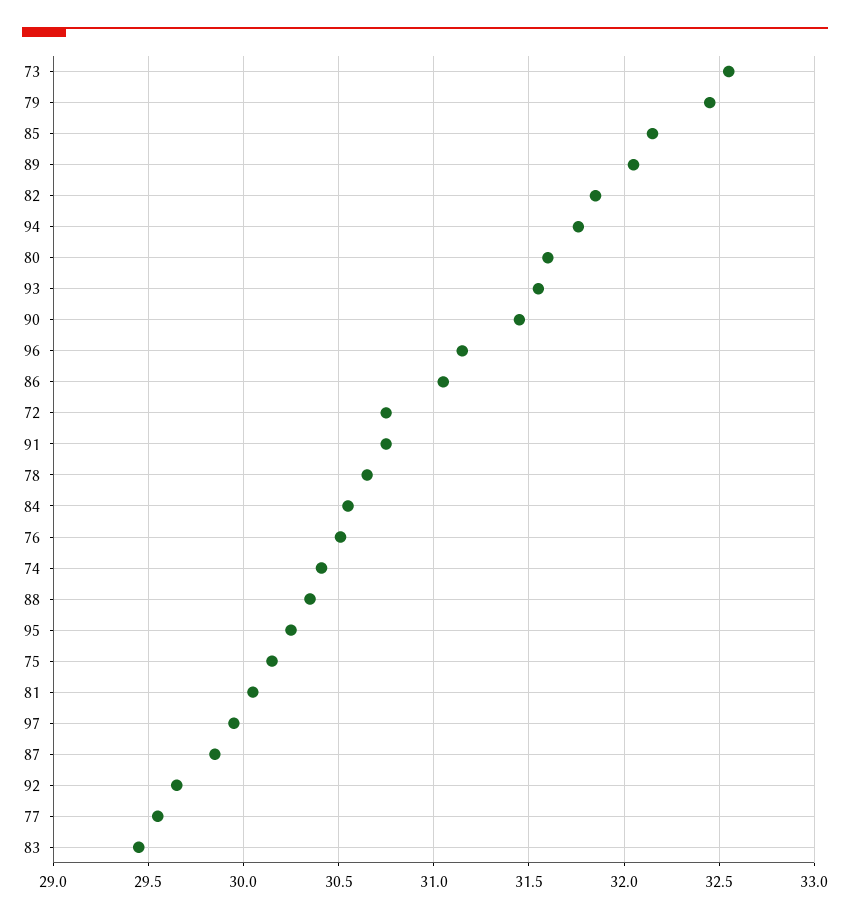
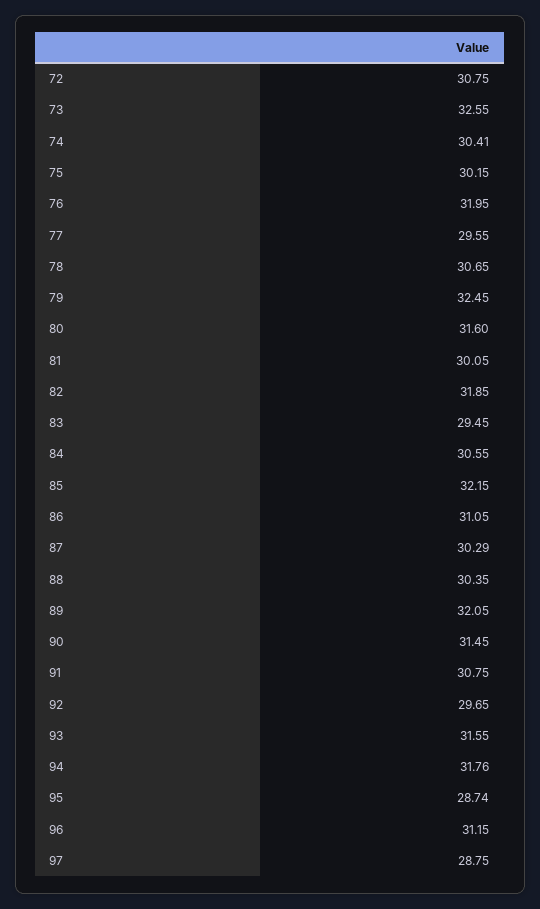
  {
    "73": 32.55,
    "79": 32.45,
    "85": 32.15,
    "89": 32.05,
    "82": 31.85,
    "94": 31.76,
    "80": 31.6,
    "93": 31.55,
    "90": 31.45,
    "96": 31.15,
    "86": 31.05,
    "72": 30.75,
    "91": 30.75,
    "78": 30.65,
    "84": 30.55,
-   "76": 30.5,
+   "76": 31.95,
    "74": 30.41,
    "88": 30.35,
-   "95": 30.25,
+   "95": 28.74,
    "75": 30.15,
    "81": 30.05,
-   "97": 29.95,
+   "97": 28.75,
-   "87": 29.85,
+   "87": 30.29,
    "92": 29.65,
    "77": 29.55,
    "83": 29.45
  }

